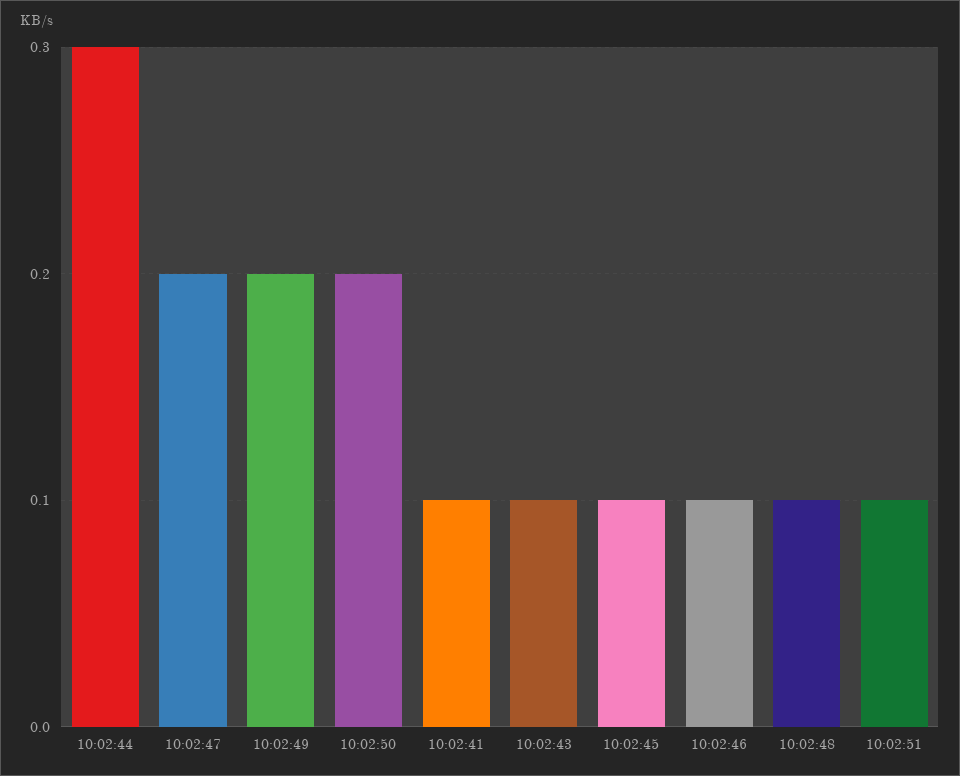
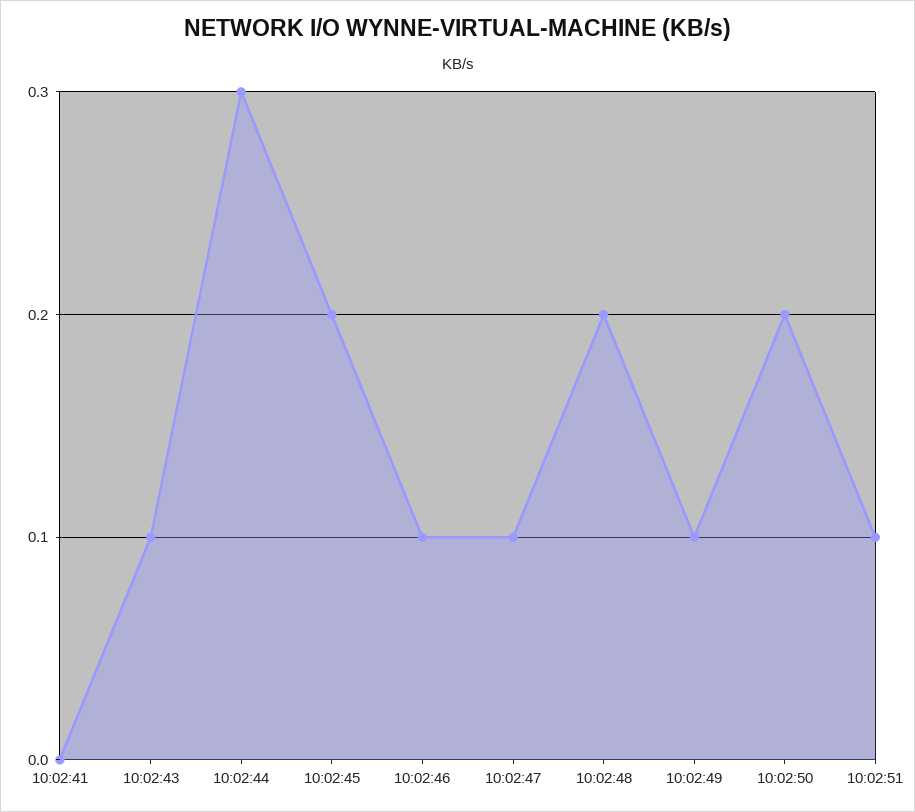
  {
    "10:02:44": 0.3,
-   "10:02:47": 0.2,
+   "10:02:47": 0.1,
-   "10:02:49": 0.2,
+   "10:02:49": 0.1,
    "10:02:50": 0.2,
-   "10:02:41": 0.1,
+   "10:02:41": 0,
    "10:02:43": 0.1,
-   "10:02:45": 0.1,
+   "10:02:45": 0.2,
    "10:02:46": 0.1,
-   "10:02:48": 0.1,
+   "10:02:48": 0.2,
    "10:02:51": 0.1
  }

